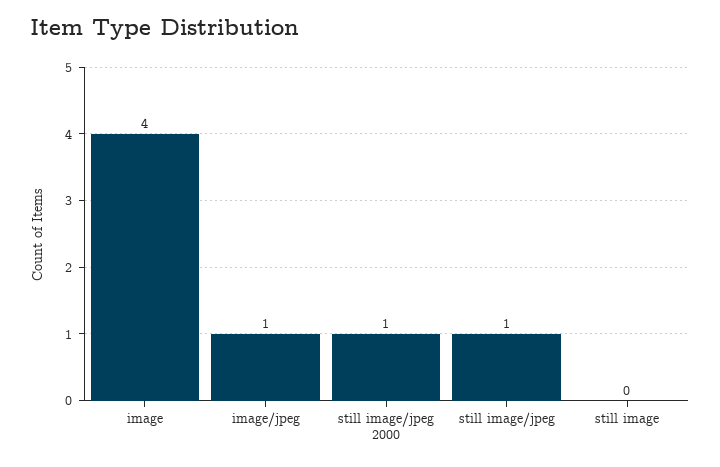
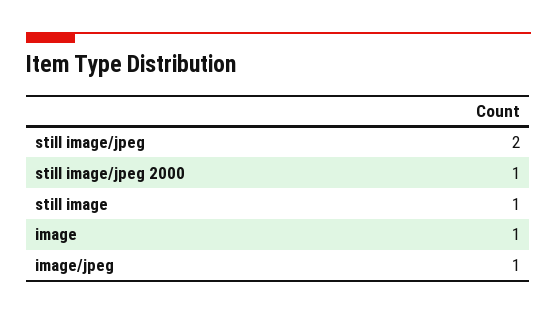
  {
-   "image": 4,
+   "image": 1,
    "image/jpeg": 1,
    "still image/jpeg 2000": 1,
-   "still image/jpeg": 1,
+   "still image/jpeg": 2,
-   "still image": 0
+   "still image": 1
  }

